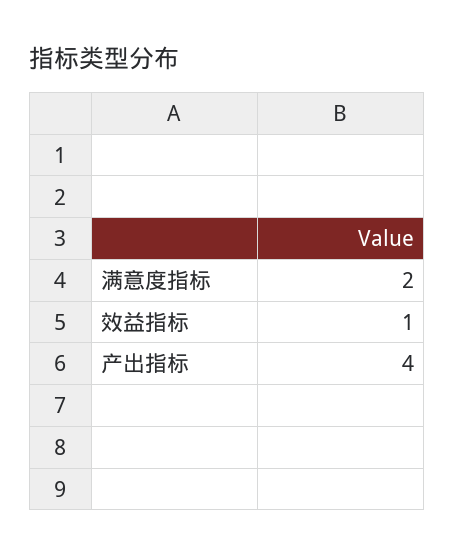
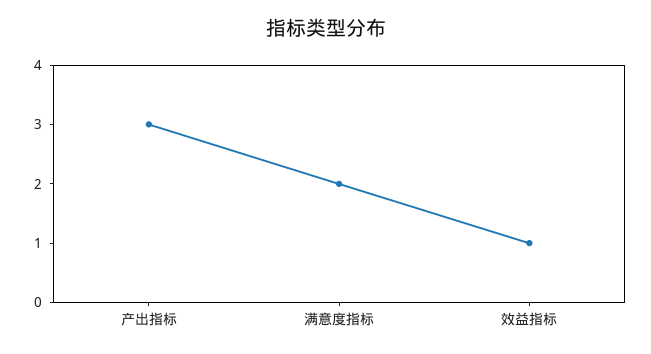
  {
    "满意度指标": 2,
    "效益指标": 1,
-   "产出指标": 4
+   "产出指标": 3
  }

